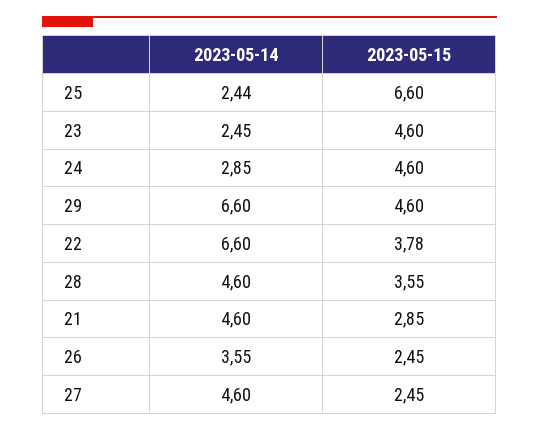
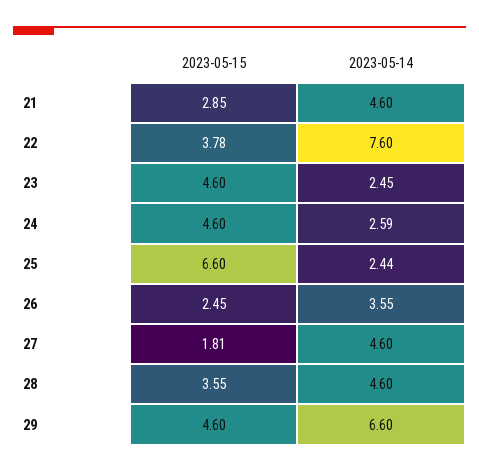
  {
    "2023-05-14": {
      "25": 2.44,
      "23": 2.45,
-     "24": 2.85,
+     "24": 2.59,
      "29": 6.6,
-     "22": 6.6,
+     "22": 7.6,
      "28": 4.6,
      "21": 4.6,
      "26": 3.55,
      "27": 4.6
    },
    "2023-05-15": {
      "25": 6.6,
      "23": 4.6,
      "24": 4.6,
      "29": 4.6,
      "22": 3.78,
      "28": 3.55,
      "21": 2.85,
      "26": 2.45,
-     "27": 2.45
+     "27": 1.81
    }
  }

